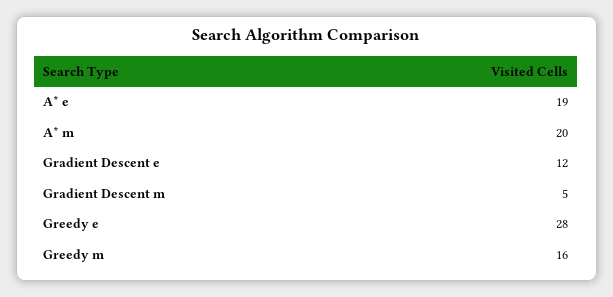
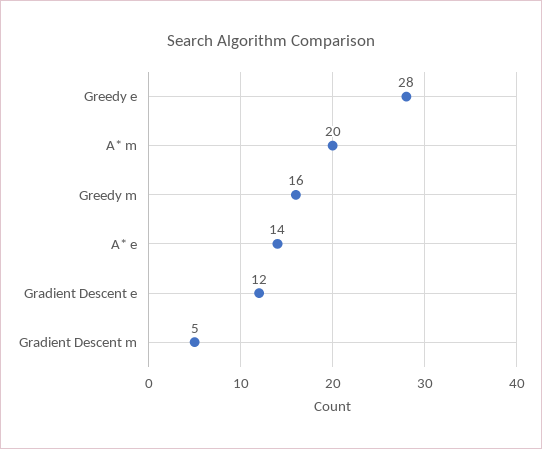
  {
-   "A* e": 19,
+   "A* e": 14,
    "A* m": 20,
    "Gradient Descent e": 12,
    "Gradient Descent m": 5,
    "Greedy e": 28,
    "Greedy m": 16
  }

